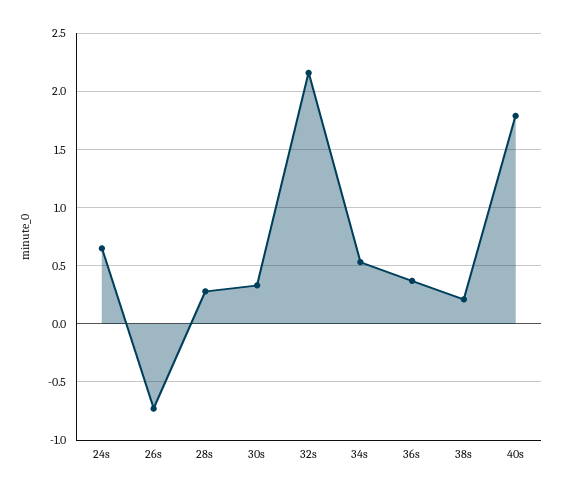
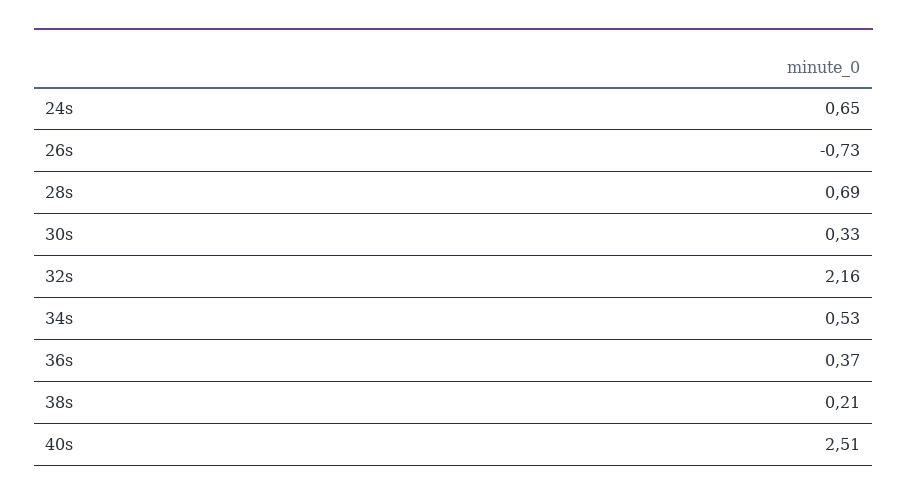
  {
    "24s": 0.65,
    "26s": -0.73,
-   "28s": 0.3,
+   "28s": 0.69,
    "30s": 0.33,
    "32s": 2.16,
    "34s": 0.53,
    "36s": 0.37,
    "38s": 0.21,
-   "40s": 1.8
+   "40s": 2.51
  }

